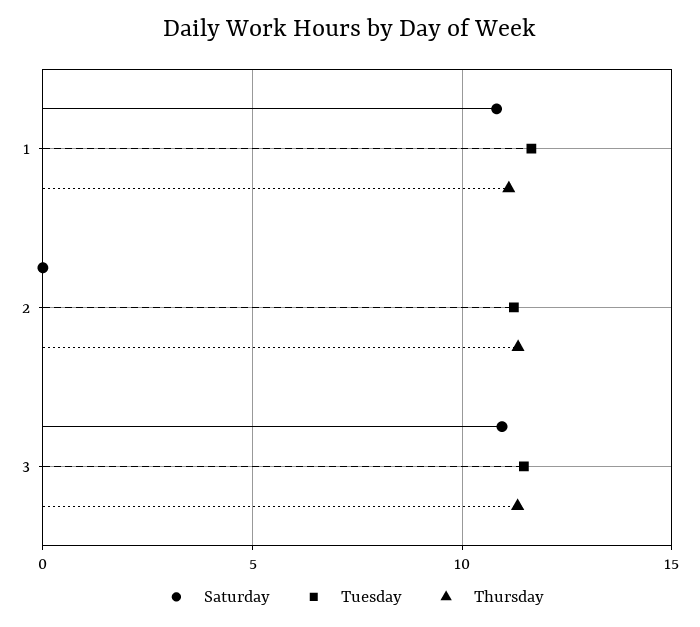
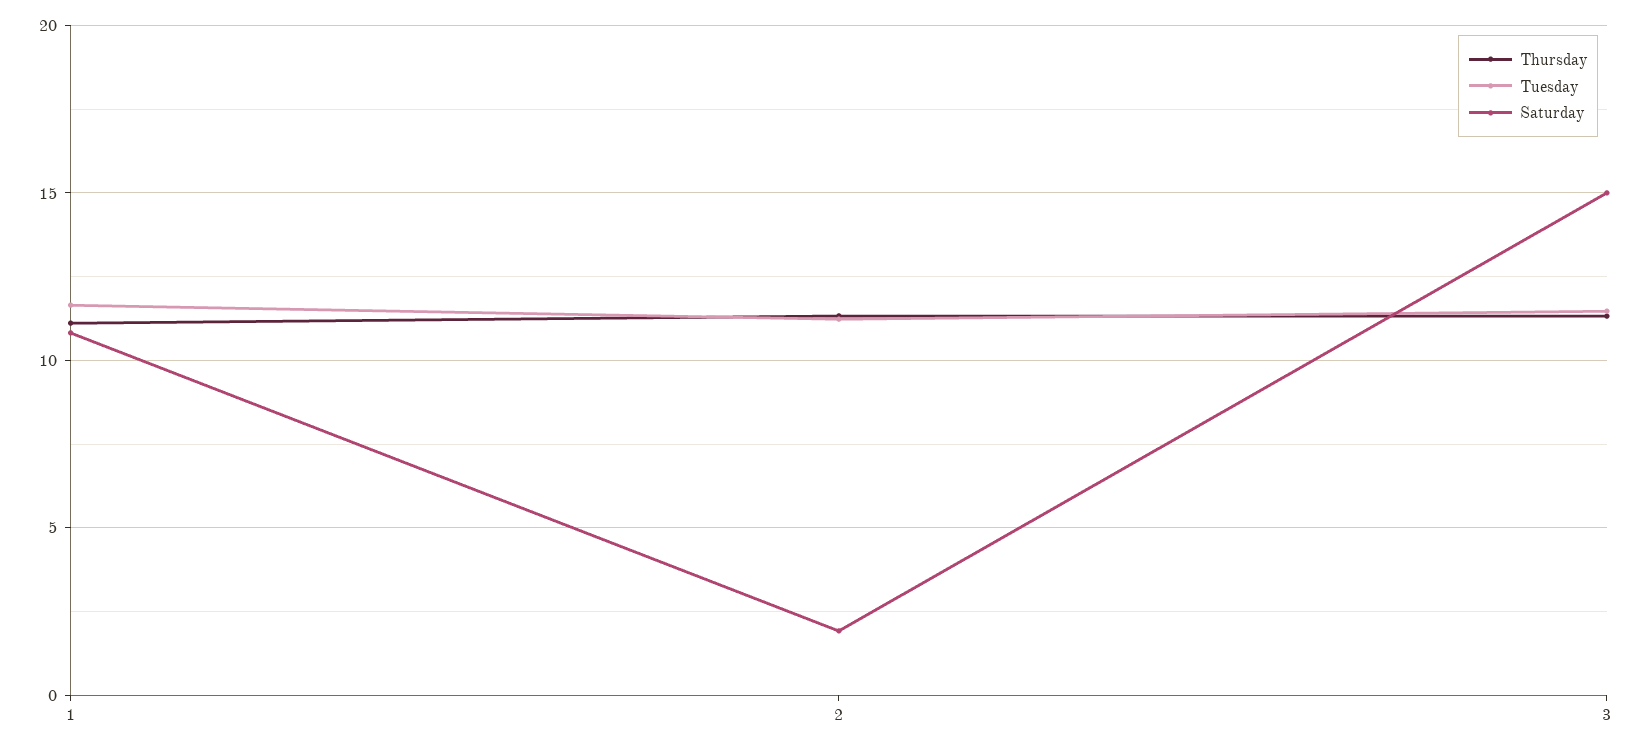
  {
    "Saturday": {
      "1": 11,
-     "2": 0,
+     "2": 2,
-     "3": 11
+     "3": 15
    },
    "Tuesday": {
      "1": 11.5,
      "2": 11,
      "3": 11.5
    },
    "Thursday": {
      "1": 11,
      "2": 11.5,
      "3": 11.5
    }
  }

